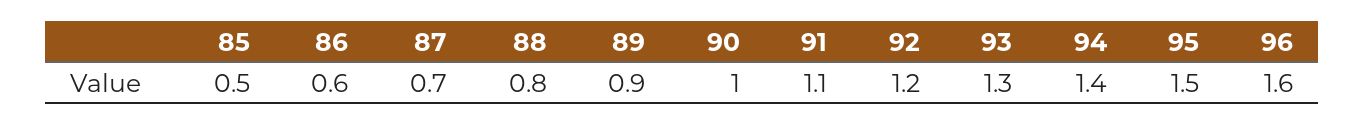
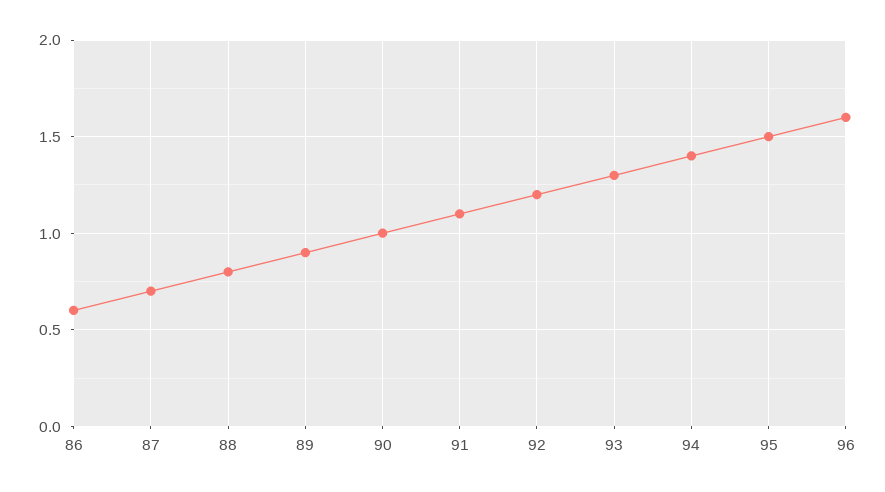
  {
-   "85": 0.5,
    "86": 0.6,
    "87": 0.7,
    "88": 0.8,
    "89": 0.9,
    "90": 1,
    "91": 1.1,
    "92": 1.2,
    "93": 1.3,
    "94": 1.4,
    "95": 1.5,
    "96": 1.6
  }

